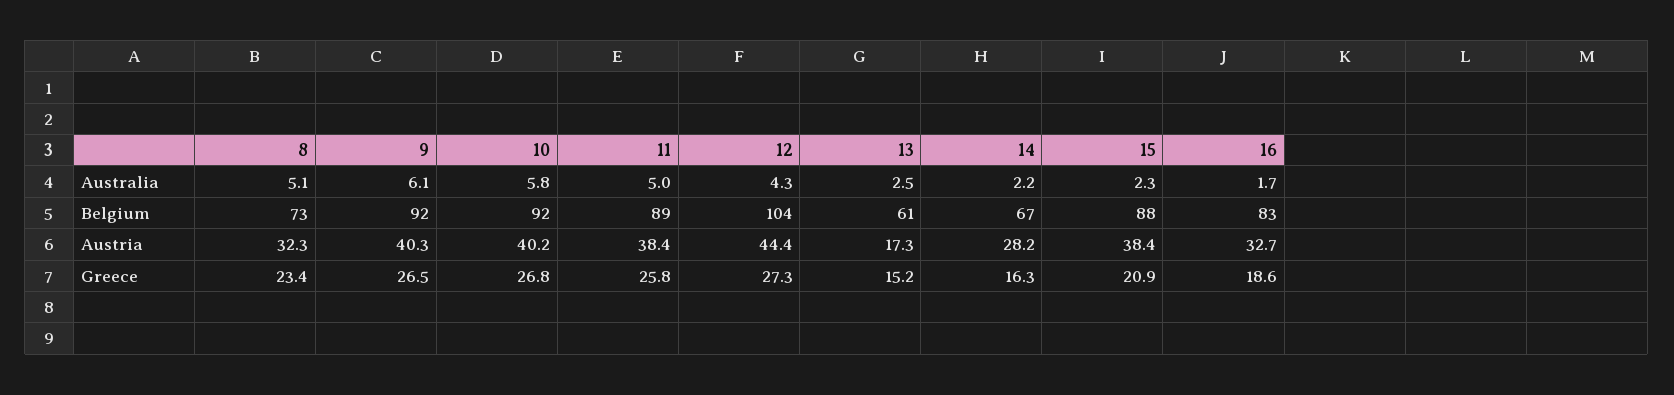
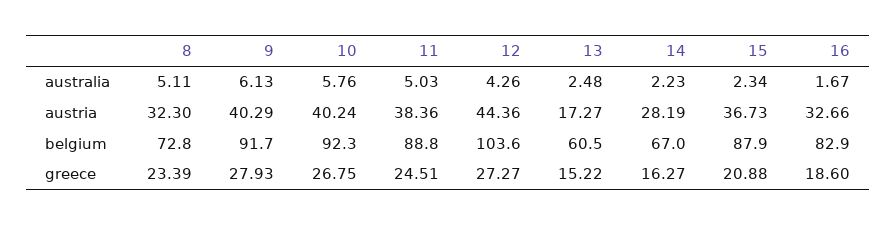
  {
    "8": {
      "Australia": 5.11,
      "Belgium": 72.8,
      "Austria": 32.3,
      "Greece": 23.39
    },
    "9": {
      "Australia": 6.13,
      "Belgium": 91.7,
      "Austria": 40.29,
-     "Greece": 26.5
+     "Greece": 27.93
    },
    "10": {
      "Australia": 5.76,
      "Belgium": 92.3,
      "Austria": 40.24,
      "Greece": 26.75
    },
    "11": {
      "Australia": 5.03,
      "Belgium": 88.8,
      "Austria": 38.36,
-     "Greece": 25.8
+     "Greece": 24.51
    },
    "12": {
      "Australia": 4.26,
      "Belgium": 103.6,
      "Austria": 44.36,
      "Greece": 27.27
    },
    "13": {
      "Australia": 2.48,
      "Belgium": 60.5,
      "Austria": 17.27,
      "Greece": 15.22
    },
    "14": {
      "Australia": 2.23,
      "Belgium": 67,
      "Austria": 28.19,
      "Greece": 16.27
    },
    "15": {
      "Australia": 2.34,
      "Belgium": 87.9,
-     "Austria": 38.4,
+     "Austria": 36.73,
      "Greece": 20.88
    },
    "16": {
      "Australia": 1.67,
      "Belgium": 82.9,
      "Austria": 32.66,
      "Greece": 18.6
    }
  }

